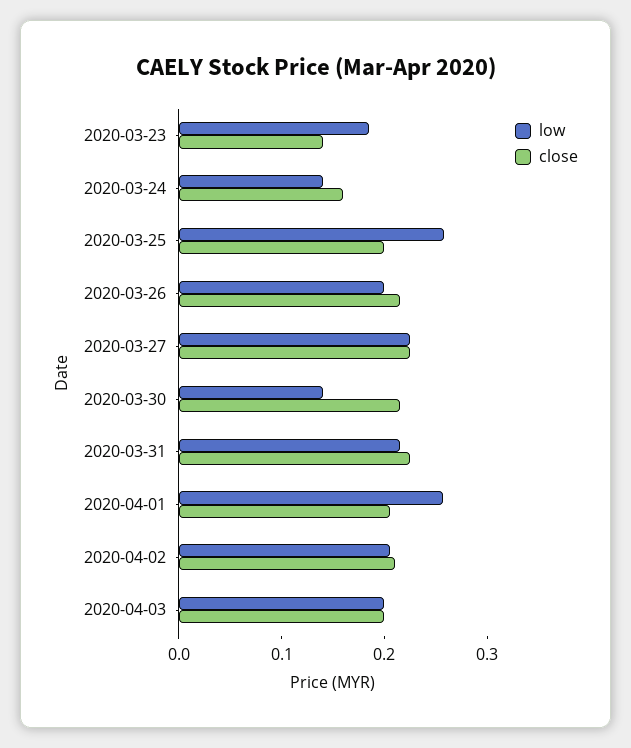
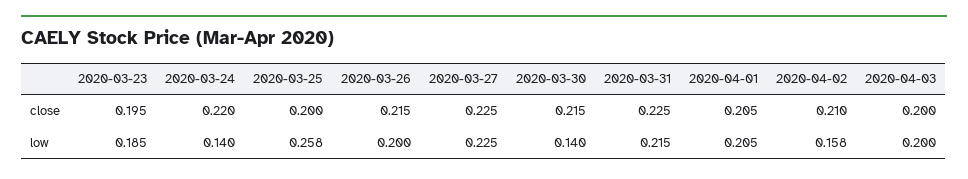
  {
    "low": {
      "2020-03-23": 0.185,
      "2020-03-24": 0.14,
      "2020-03-25": 0.258,
      "2020-03-26": 0.2,
      "2020-03-27": 0.225,
      "2020-03-30": 0.14,
      "2020-03-31": 0.215,
-     "2020-04-01": 0.26,
+     "2020-04-01": 0.205,
-     "2020-04-02": 0.2,
+     "2020-04-02": 0.158,
      "2020-04-03": 0.2
    },
    "close": {
-     "2020-03-23": 0.14,
+     "2020-03-23": 0.195,
-     "2020-03-24": 0.16,
+     "2020-03-24": 0.22,
      "2020-03-25": 0.2,
      "2020-03-26": 0.215,
      "2020-03-27": 0.225,
      "2020-03-30": 0.215,
      "2020-03-31": 0.225,
      "2020-04-01": 0.205,
      "2020-04-02": 0.21,
      "2020-04-03": 0.2
    }
  }

